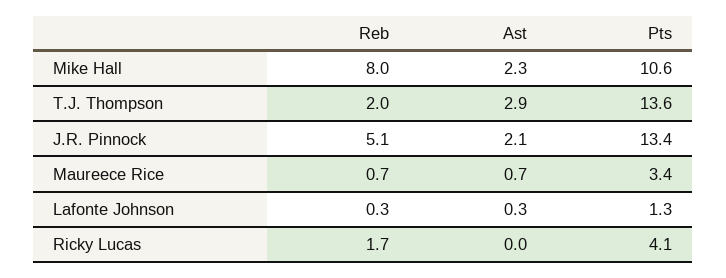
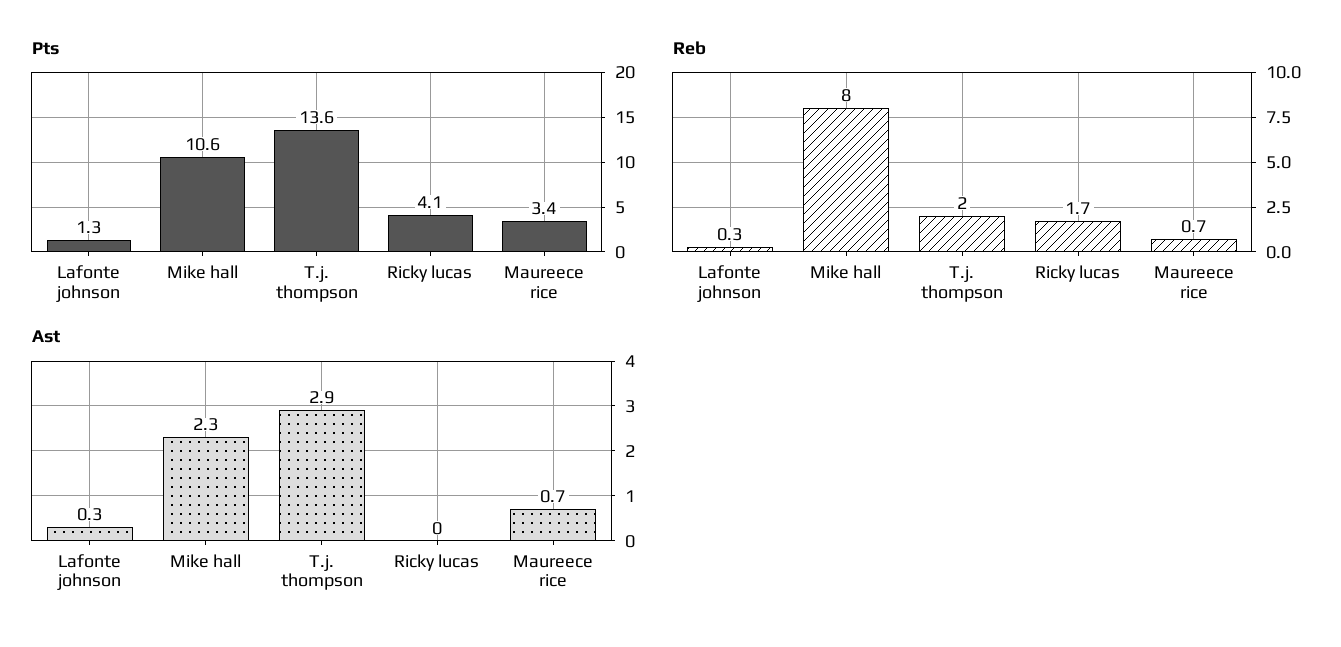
  {
    "Reb": {
      "Mike Hall": 8,
      "T.J. Thompson": 2,
-     "J.R. Pinnock": 5.1,
      "Maureece Rice": 0.7,
      "Lafonte Johnson": 0.3,
      "Ricky Lucas": 1.7
    },
    "Ast": {
      "Mike Hall": 2.3,
      "T.J. Thompson": 2.9,
-     "J.R. Pinnock": 2.1,
      "Maureece Rice": 0.7,
      "Lafonte Johnson": 0.3,
      "Ricky Lucas": 0
    },
    "Pts": {
      "Mike Hall": 10.6,
      "T.J. Thompson": 13.6,
-     "J.R. Pinnock": 13.4,
      "Maureece Rice": 3.4,
      "Lafonte Johnson": 1.3,
      "Ricky Lucas": 4.1
    }
  }

